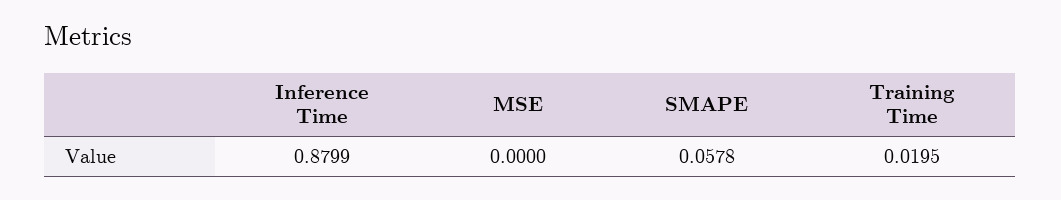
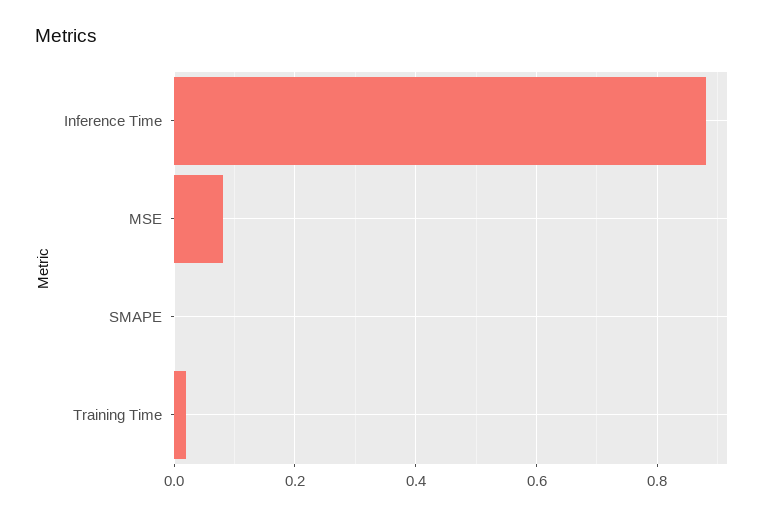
  {
    "Inference Time": 0.8799,
-   "MSE": 0,
+   "MSE": 0.08,
-   "SMAPE": 0.0578,
+   "SMAPE": 0,
    "Training Time": 0.0195
  }

